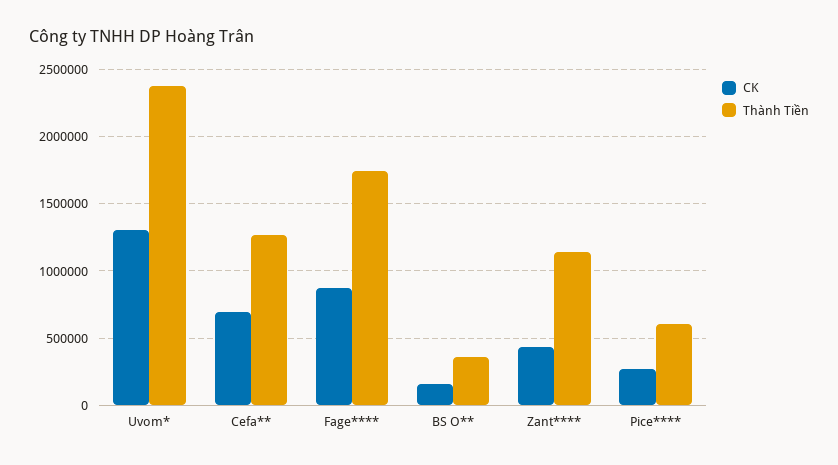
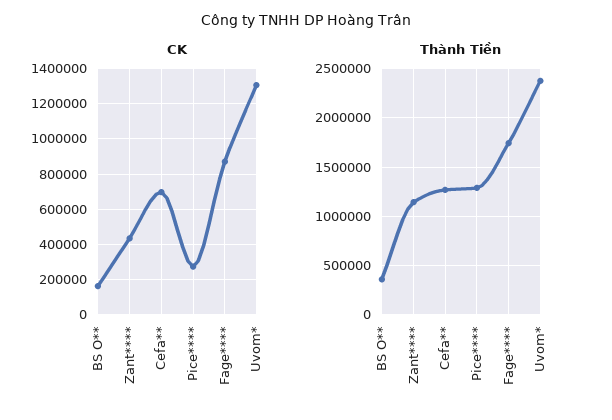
  {
    "CK": {
      "Uvom*": 1300000,
      "Cefa**": 700000,
      "Fage****": 850000,
      "BS O**": 150000,
      "Zant****": 450000,
      "Pice****": 250000
    },
    "Thành Tiền": {
      "Uvom*": 2400000,
      "Cefa**": 1250000,
      "Fage****": 1750000,
      "BS O**": 350000,
      "Zant****": 1150000,
-     "Pice****": 600000
+     "Pice****": 1300000
    }
  }

